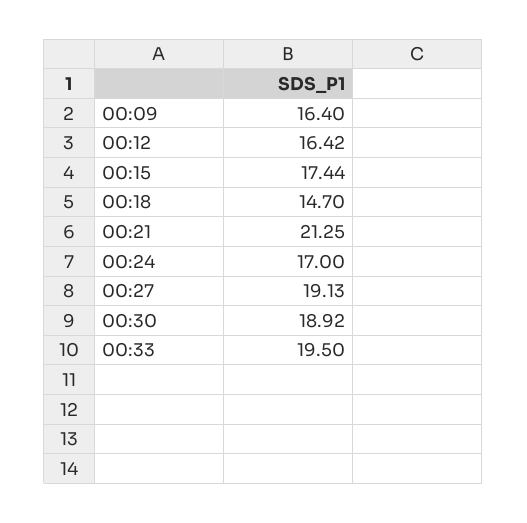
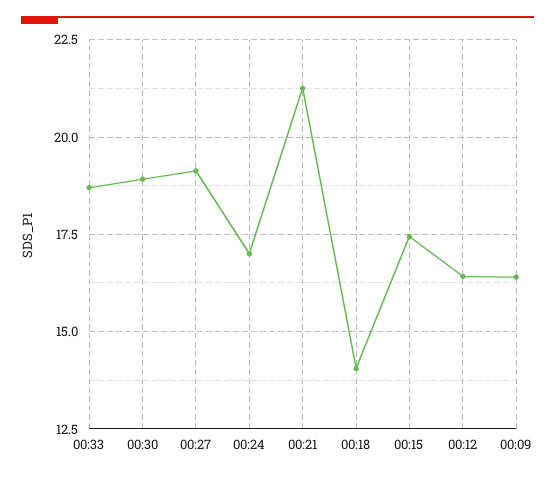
  {
    "00:09": 16.4,
    "00:12": 16.42,
    "00:15": 17.44,
-   "00:18": 14.7,
+   "00:18": 14,
    "00:21": 21.25,
    "00:24": 17,
    "00:27": 19.13,
    "00:30": 18.92,
-   "00:33": 19.5
+   "00:33": 18.75
  }

